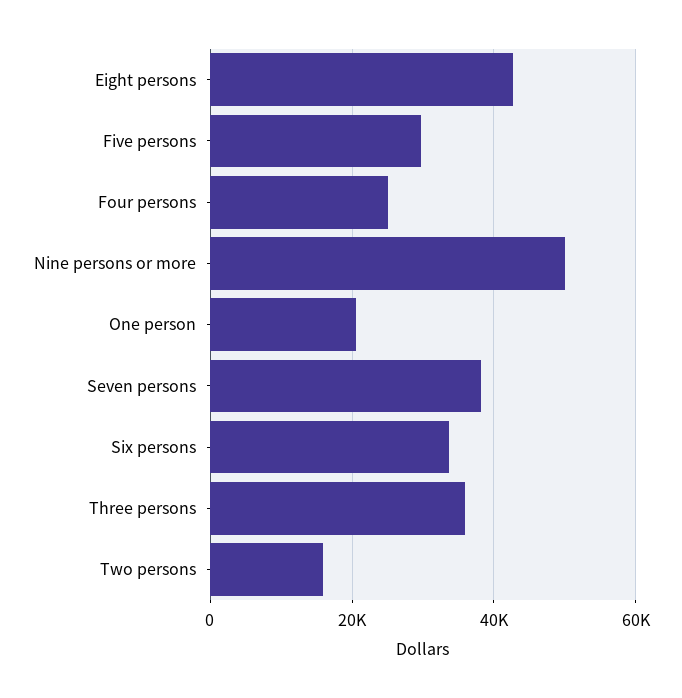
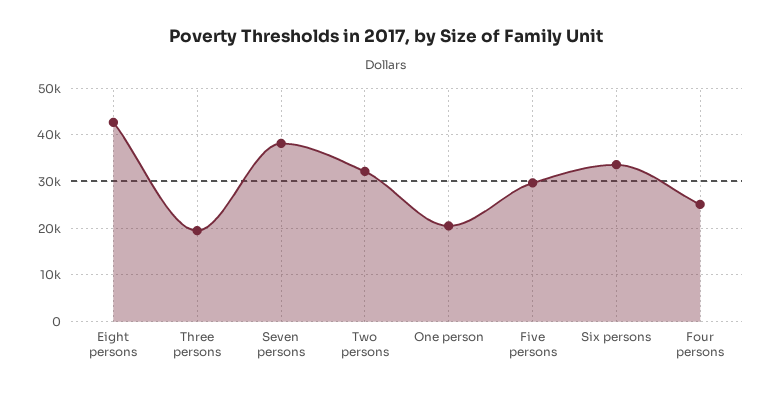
  {
    "Eight persons": 42000,
    "Five persons": 30000,
    "Four persons": 26000,
-   "Nine persons or more": 50000,
    "One person": 20000,
    "Seven persons": 38000,
    "Six persons": 34000,
-   "Three persons": 36000,
+   "Three persons": 20000,
-   "Two persons": 16000
+   "Two persons": 32000
  }

